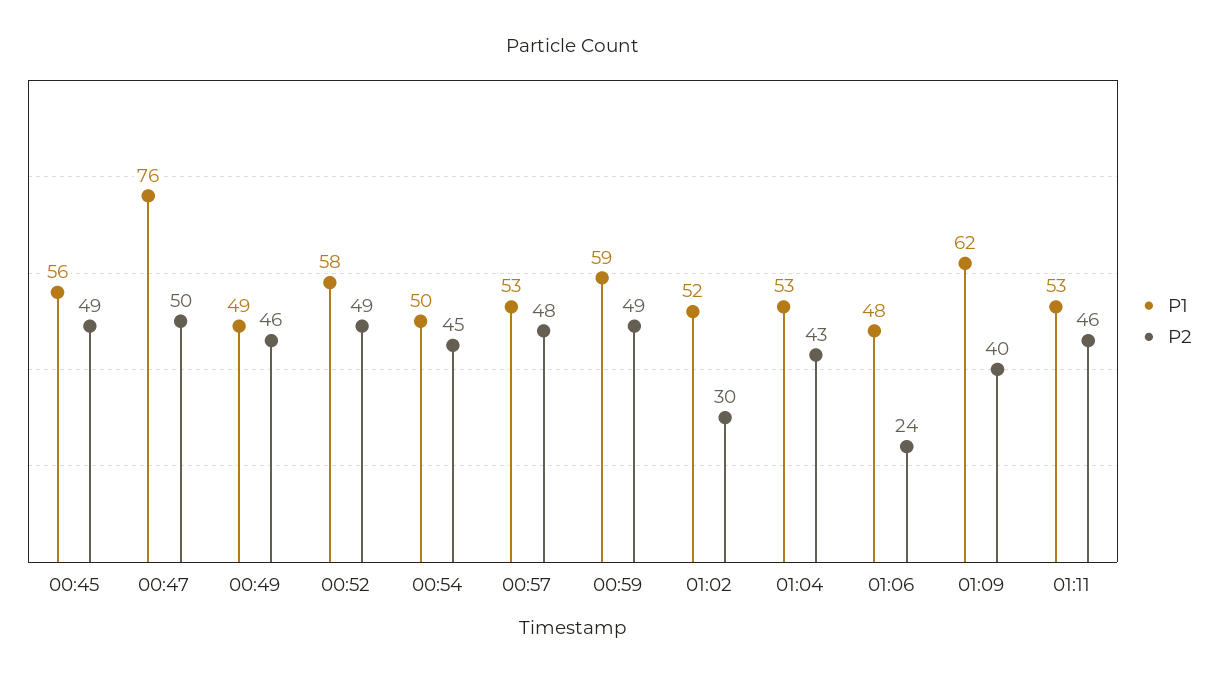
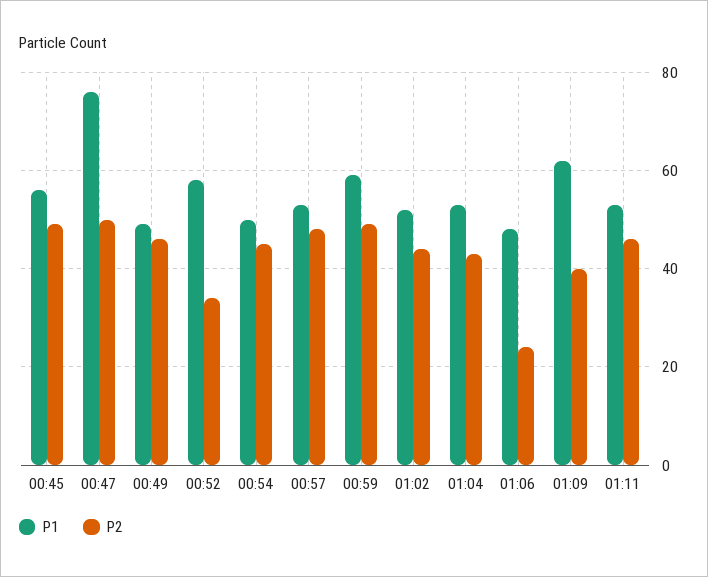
  {
    "P1": {
      "00:45": 56,
      "00:47": 76,
      "00:49": 49,
      "00:52": 58,
      "00:54": 50,
      "00:57": 53,
      "00:59": 59,
      "01:02": 52,
      "01:04": 53,
      "01:06": 48,
      "01:09": 62,
      "01:11": 53
    },
    "P2": {
      "00:45": 49,
      "00:47": 50,
      "00:49": 46,
-     "00:52": 49,
+     "00:52": 35,
      "00:54": 45,
      "00:57": 48,
      "00:59": 49,
-     "01:02": 30,
+     "01:02": 45,
      "01:04": 43,
      "01:06": 24,
      "01:09": 40,
      "01:11": 46
    }
  }

